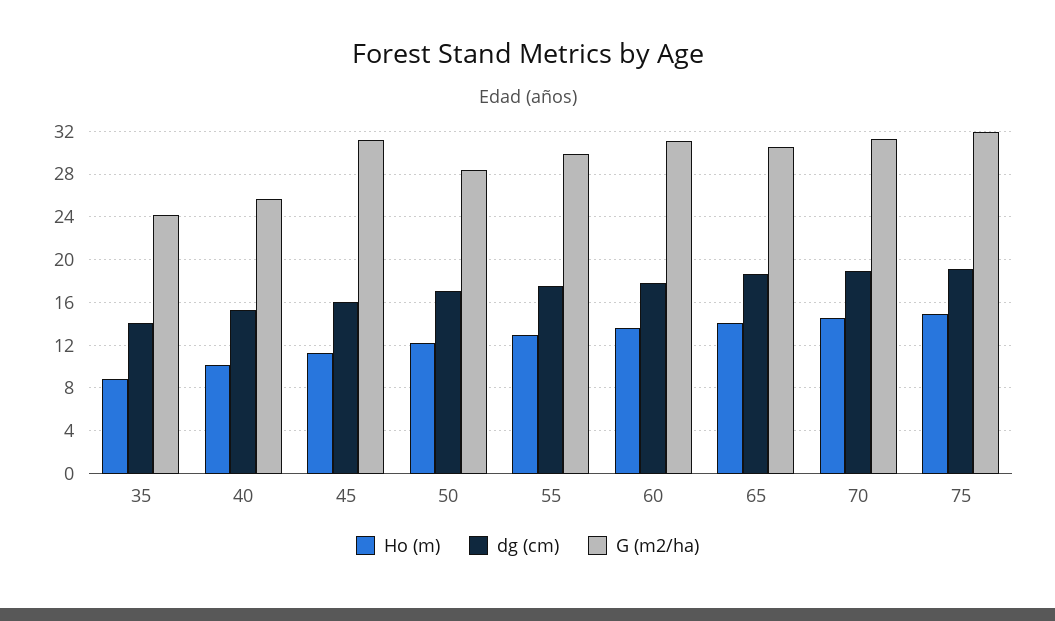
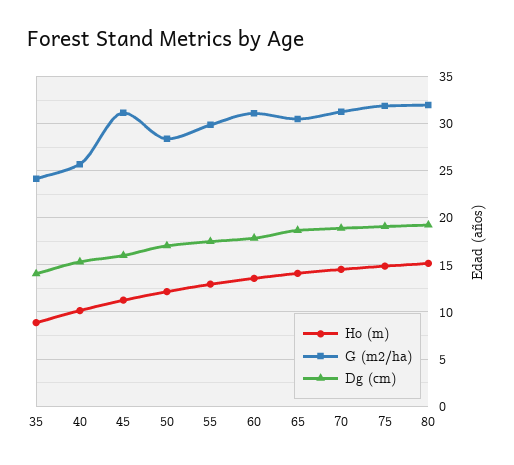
  {
    "Ho (m)": {
      "35": 9,
      "40": 10,
      "45": 11,
      "50": 12,
      "55": 13,
      "60": 14,
      "65": 14,
      "70": 15,
-     "75": 15
+     "75": 15,
+     "80": 15
    },
    "dg (cm)": {
      "35": 14,
      "40": 15,
      "45": 16,
      "50": 17,
      "55": 17,
      "60": 18,
      "65": 19,
      "70": 19,
-     "75": 19
+     "75": 19,
+     "80": 19
    },
    "G (m2/ha)": {
      "35": 24,
      "40": 26,
      "45": 31,
      "50": 28,
      "55": 30,
      "60": 31,
      "65": 31,
      "70": 31,
-     "75": 32
+     "75": 32,
+     "80": 32
    }
  }

